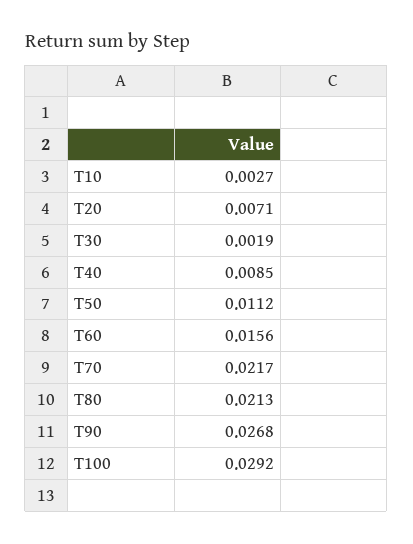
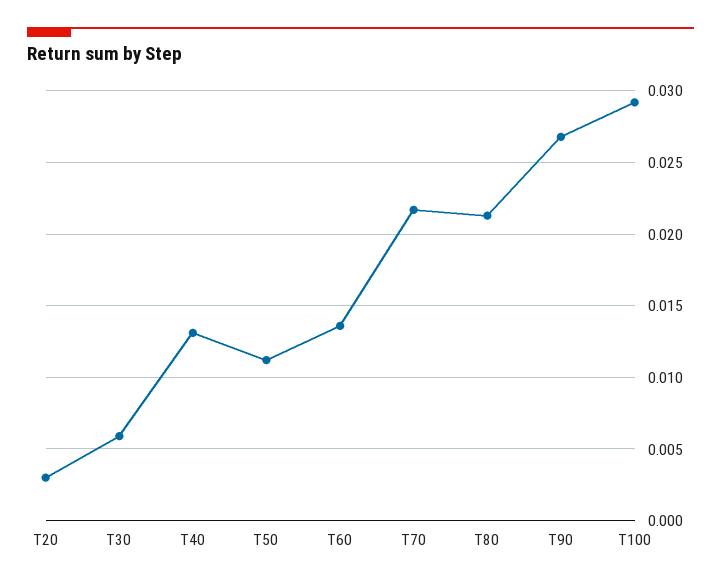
  {
-   "T10": 0.0027,
-   "T20": 0.0071,
+   "T20": 0.003,
-   "T30": 0.0019,
+   "T30": 0.006,
-   "T40": 0.0085,
+   "T40": 0.013,
    "T50": 0.0112,
-   "T60": 0.0156,
+   "T60": 0.0135,
    "T70": 0.0217,
    "T80": 0.0213,
    "T90": 0.0268,
    "T100": 0.0292
  }

